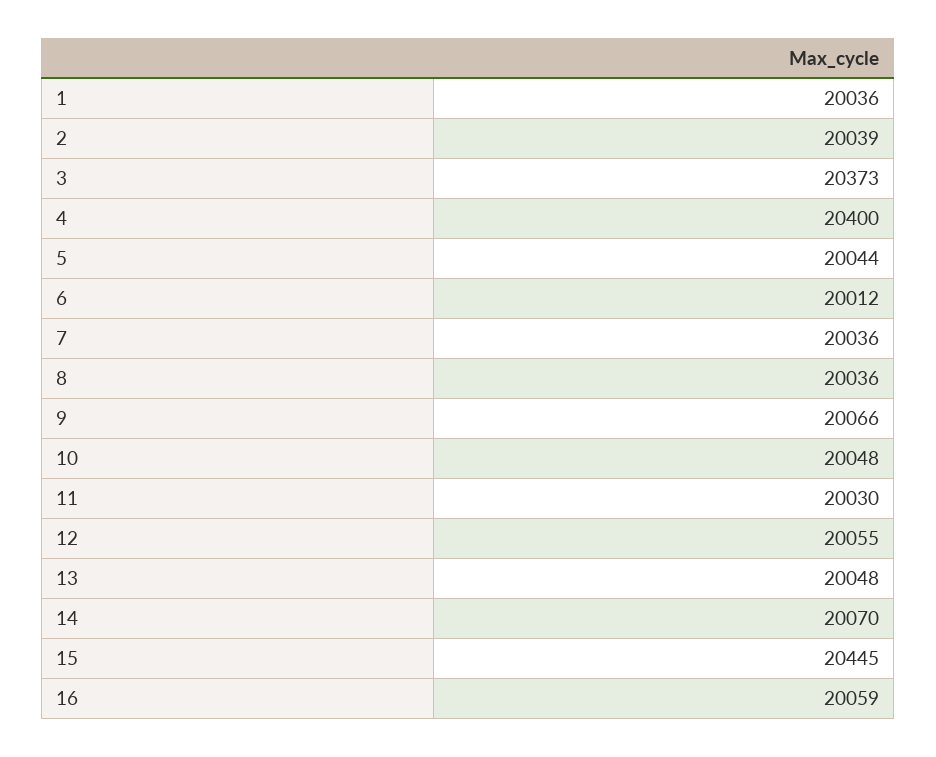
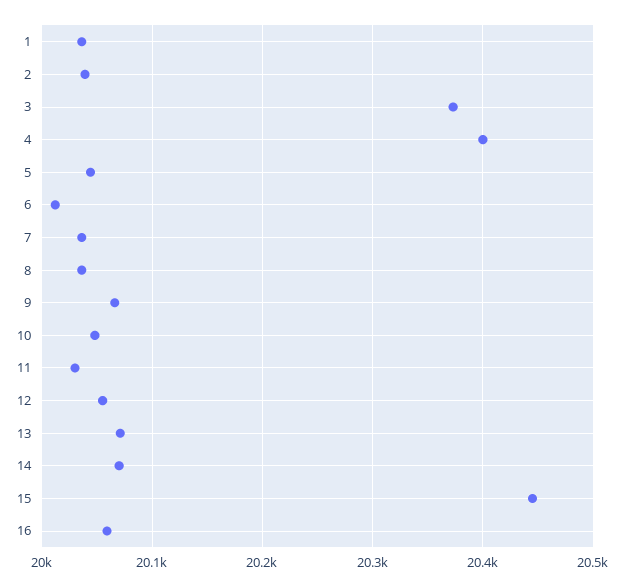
  {
    "1": 20036,
    "2": 20039,
    "3": 20373,
    "4": 20400,
    "5": 20044,
    "6": 20012,
    "7": 20036,
    "8": 20036,
    "9": 20066,
    "10": 20048,
    "11": 20030,
    "12": 20055,
-   "13": 20048,
+   "13": 20070,
    "14": 20070,
    "15": 20445,
    "16": 20059
  }

